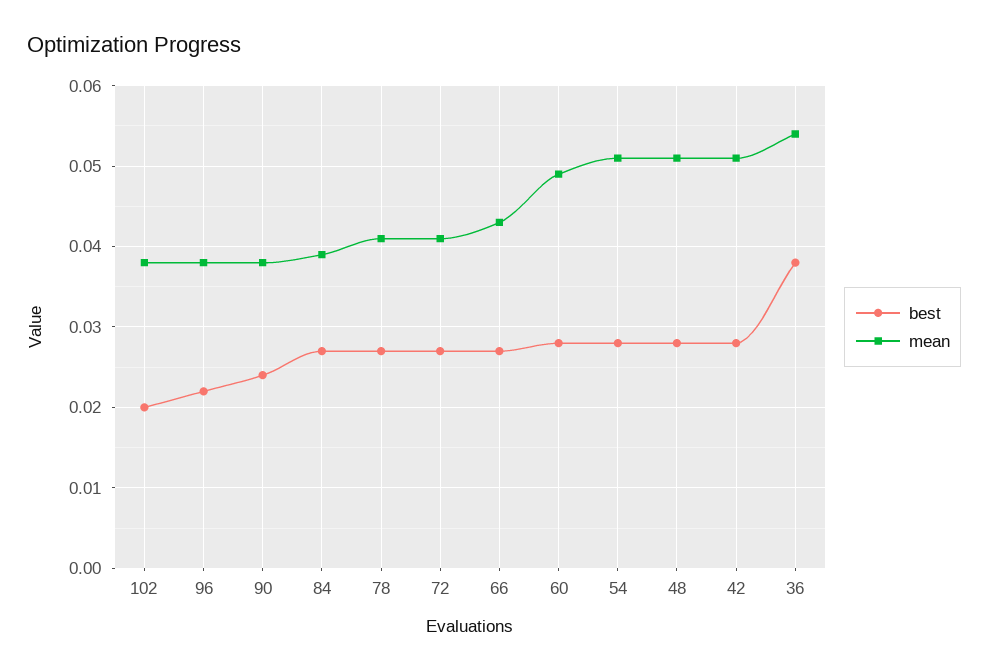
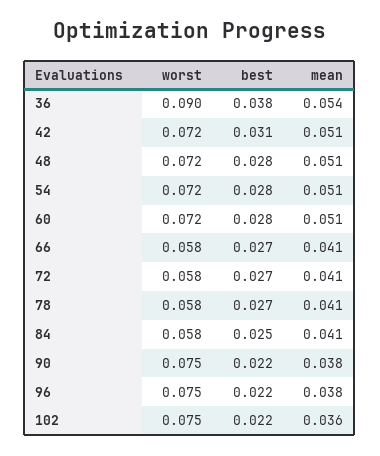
  {
    "best": {
-     "102": 0.02,
+     "102": 0.022,
      "96": 0.022,
-     "90": 0.024,
+     "90": 0.022,
-     "84": 0.027,
+     "84": 0.025,
      "78": 0.027,
      "72": 0.027,
      "66": 0.027,
      "60": 0.028,
      "54": 0.028,
      "48": 0.028,
-     "42": 0.028,
+     "42": 0.031,
      "36": 0.038
    },
    "mean": {
-     "102": 0.038,
+     "102": 0.036,
      "96": 0.038,
      "90": 0.038,
-     "84": 0.039,
+     "84": 0.041,
      "78": 0.041,
      "72": 0.041,
-     "66": 0.043,
+     "66": 0.041,
-     "60": 0.049,
+     "60": 0.051,
      "54": 0.051,
      "48": 0.051,
      "42": 0.051,
      "36": 0.054
-   }
+   },
+   "worst": {
+     "36": 0.09,
+     "42": 0.072,
+     "48": 0.072,
+     "54": 0.072,
+     "60": 0.072,
+     "66": 0.058,
+     "72": 0.058,
+     "78": 0.058,
+     "84": 0.058,
+     "90": 0.075,
+     "96": 0.075,
+     "102": 0.075
+   }
  }

